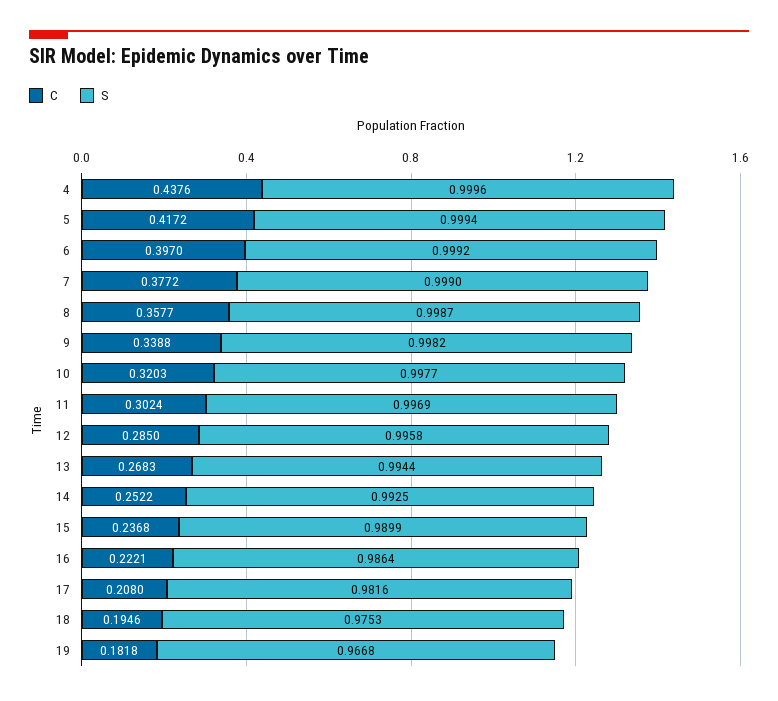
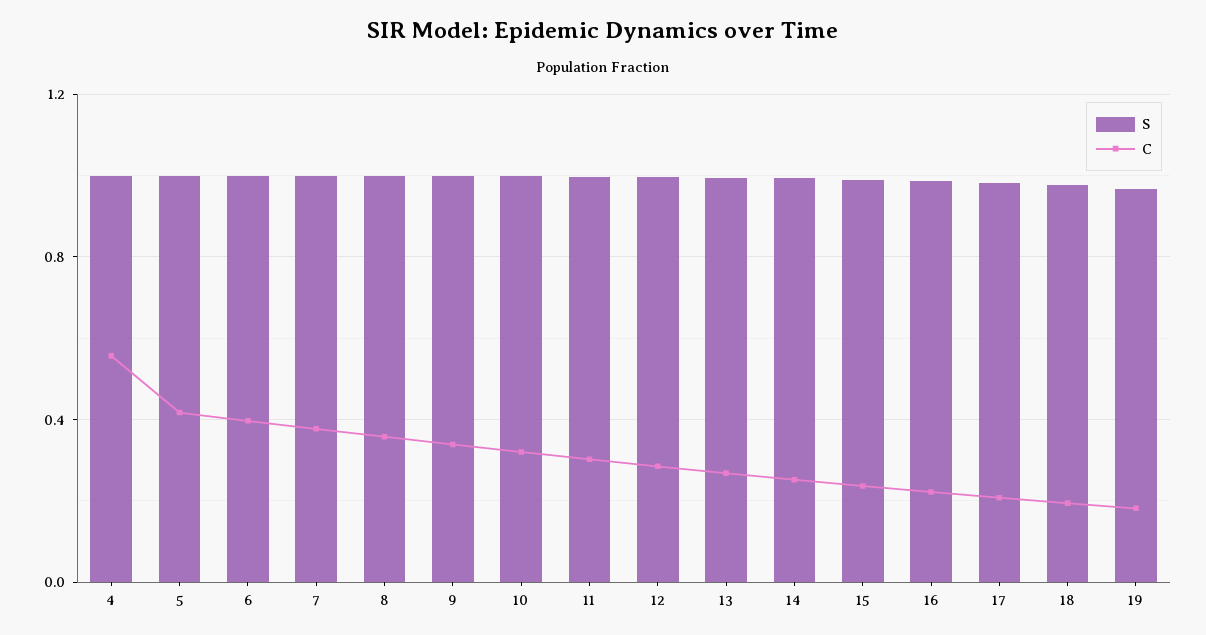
  {
    "C": {
-     "4": 0.4376,
+     "4": 0.55,
      "5": 0.4172,
      "6": 0.397,
      "7": 0.3772,
      "8": 0.3577,
      "9": 0.3388,
      "10": 0.3203,
      "11": 0.3024,
      "12": 0.285,
      "13": 0.2683,
      "14": 0.2522,
      "15": 0.2368,
      "16": 0.2221,
      "17": 0.208,
      "18": 0.1946,
      "19": 0.1818
    },
    "S": {
      "4": 0.9996,
      "5": 0.9994,
      "6": 0.9992,
      "7": 0.999,
      "8": 0.9987,
      "9": 0.9982,
      "10": 0.9977,
      "11": 0.9969,
      "12": 0.9958,
      "13": 0.9944,
      "14": 0.9925,
      "15": 0.9899,
      "16": 0.9864,
      "17": 0.9816,
      "18": 0.9753,
      "19": 0.9668
    }
  }

